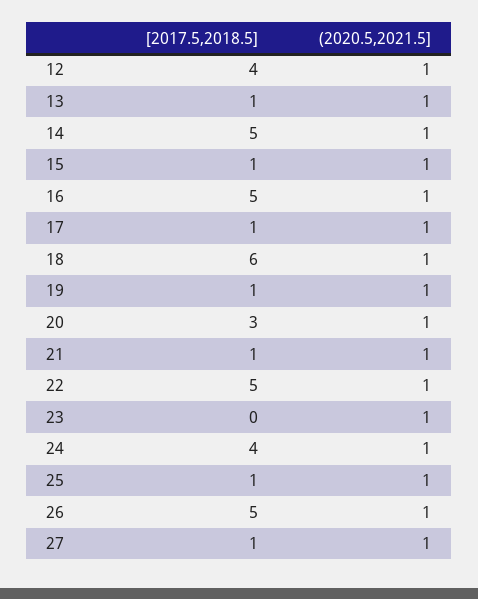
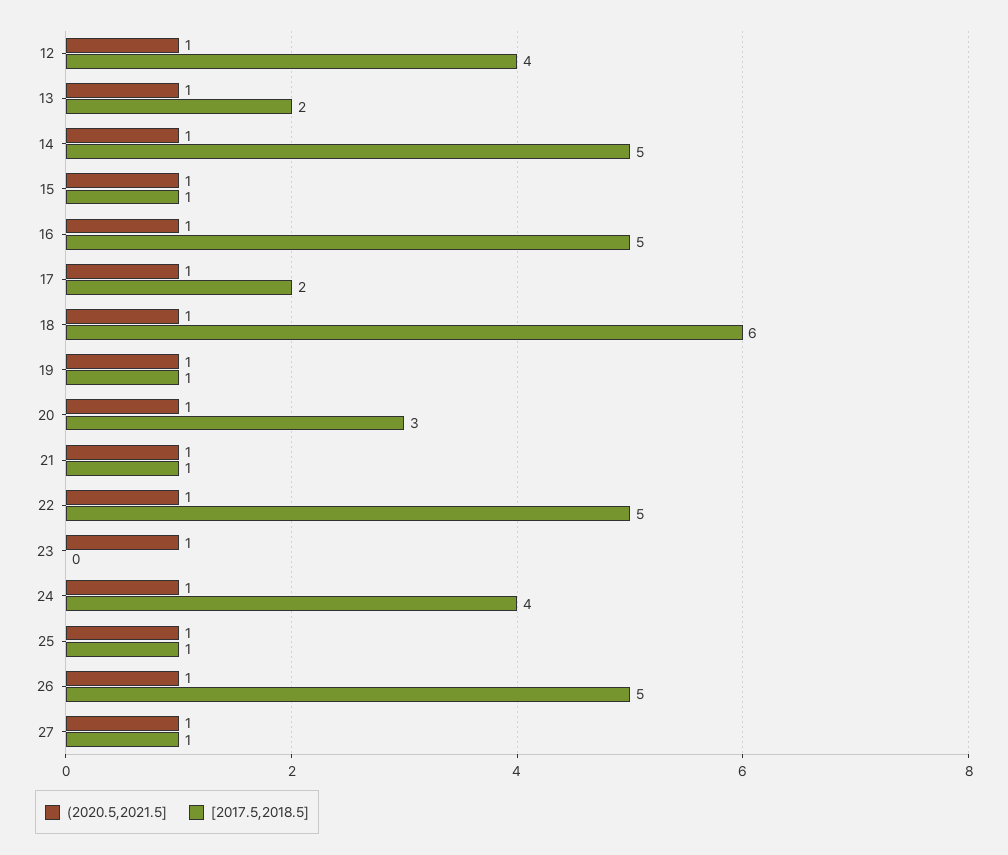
  {
    "[2017.5,2018.5]": {
      "12": 4,
-     "13": 1,
+     "13": 2,
      "14": 5,
      "15": 1,
      "16": 5,
-     "17": 1,
+     "17": 2,
      "18": 6,
      "19": 1,
      "20": 3,
      "21": 1,
      "22": 5,
      "23": 0,
      "24": 4,
      "25": 1,
      "26": 5,
      "27": 1
    },
    "(2020.5,2021.5]": {
      "12": 1,
      "13": 1,
      "14": 1,
      "15": 1,
      "16": 1,
      "17": 1,
      "18": 1,
      "19": 1,
      "20": 1,
      "21": 1,
      "22": 1,
      "23": 1,
      "24": 1,
      "25": 1,
      "26": 1,
      "27": 1
    }
  }

